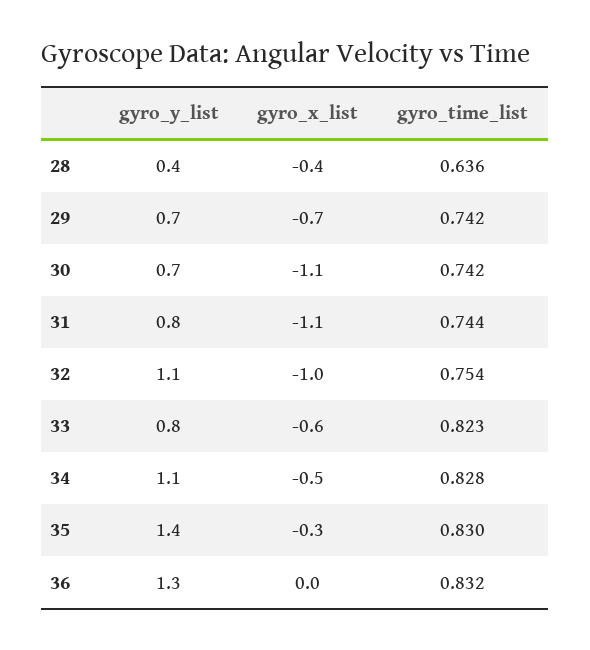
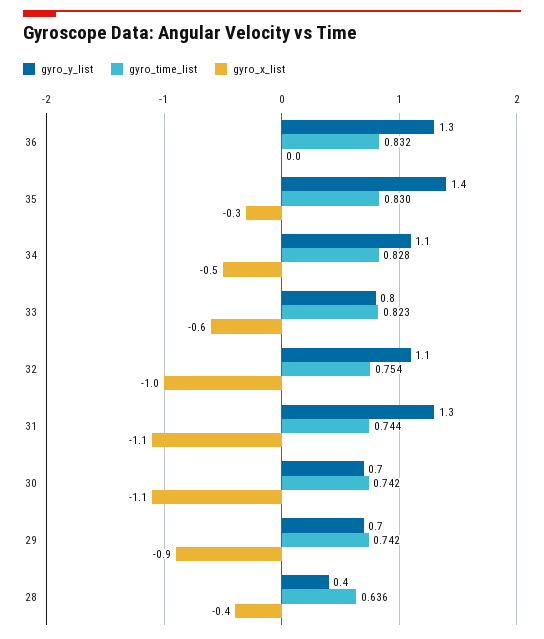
  {
    "gyro_y_list": {
      "28": 0.4,
      "29": 0.7,
      "30": 0.7,
-     "31": 0.8,
+     "31": 1.3,
      "32": 1.1,
      "33": 0.8,
      "34": 1.1,
      "35": 1.4,
      "36": 1.3
    },
    "gyro_x_list": {
      "28": -0.4,
-     "29": -0.7,
+     "29": -0.9,
      "30": -1.1,
      "31": -1.1,
      "32": -1,
      "33": -0.6,
      "34": -0.5,
      "35": -0.3,
      "36": 0
    },
    "gyro_time_list": {
      "28": 0.636,
      "29": 0.742,
      "30": 0.742,
      "31": 0.744,
      "32": 0.754,
      "33": 0.823,
      "34": 0.828,
      "35": 0.83,
      "36": 0.832
    }
  }

